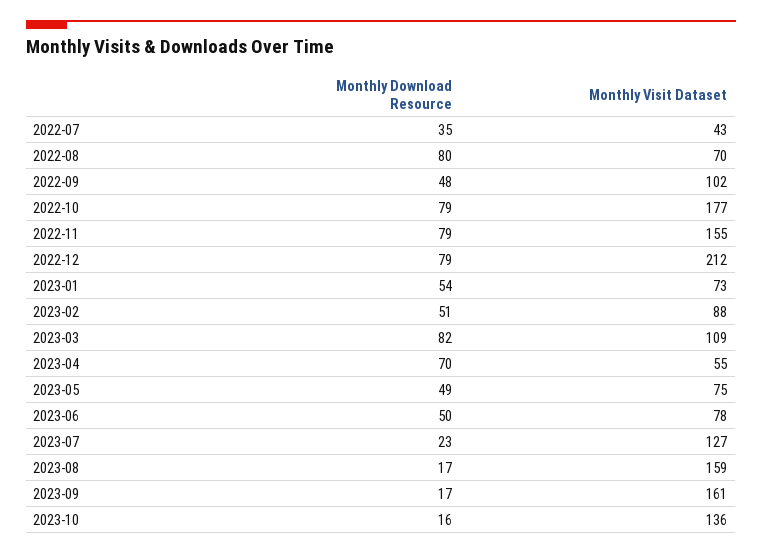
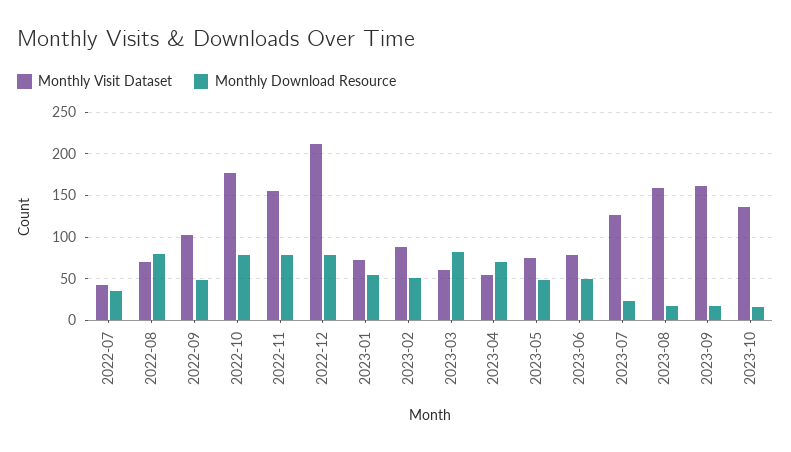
  {
    "Monthly Download Resource": {
      "2022-07": 35,
      "2022-08": 80,
      "2022-09": 48,
      "2022-10": 79,
      "2022-11": 79,
      "2022-12": 79,
      "2023-01": 54,
      "2023-02": 51,
      "2023-03": 82,
      "2023-04": 70,
      "2023-05": 49,
      "2023-06": 50,
      "2023-07": 23,
      "2023-08": 17,
      "2023-09": 17,
      "2023-10": 16
    },
    "Monthly Visit Dataset": {
      "2022-07": 43,
      "2022-08": 70,
      "2022-09": 102,
      "2022-10": 177,
      "2022-11": 155,
      "2022-12": 212,
      "2023-01": 73,
      "2023-02": 88,
-     "2023-03": 109,
+     "2023-03": 60,
      "2023-04": 55,
      "2023-05": 75,
      "2023-06": 78,
      "2023-07": 127,
      "2023-08": 159,
      "2023-09": 161,
      "2023-10": 136
    }
  }

